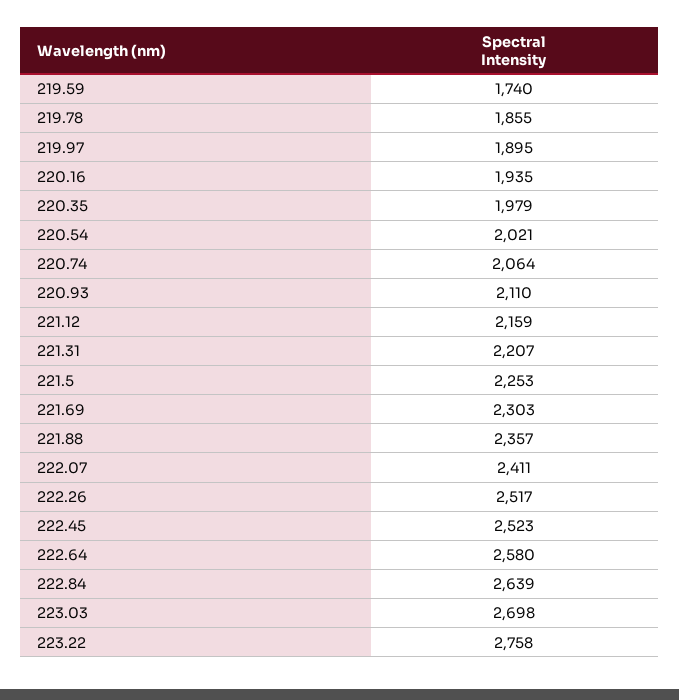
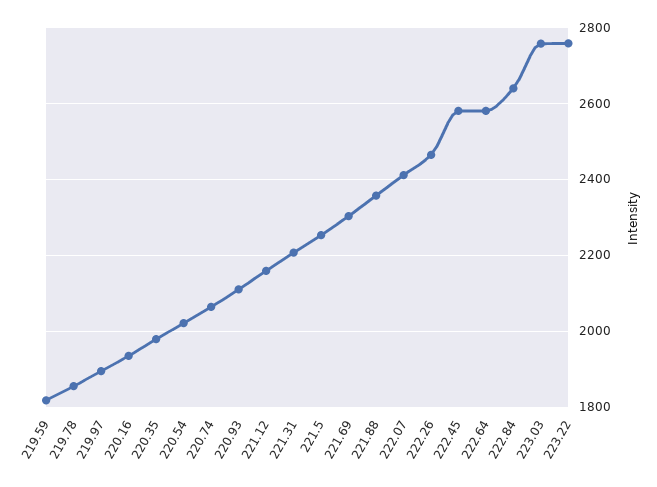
  {
-   "219.59": 1740,
+   "219.59": 1820,
    "219.78": 1855,
    "219.97": 1895,
    "220.16": 1935,
    "220.35": 1979,
    "220.54": 2021,
    "220.74": 2064,
    "220.93": 2110,
    "221.12": 2159,
    "221.31": 2207,
    "221.5": 2253,
    "221.69": 2303,
    "221.88": 2357,
    "222.07": 2411,
-   "222.26": 2517,
+   "222.26": 2460,
-   "222.45": 2523,
+   "222.45": 2580,
    "222.64": 2580,
    "222.84": 2639,
-   "223.03": 2698,
+   "223.03": 2760,
    "223.22": 2758
  }

